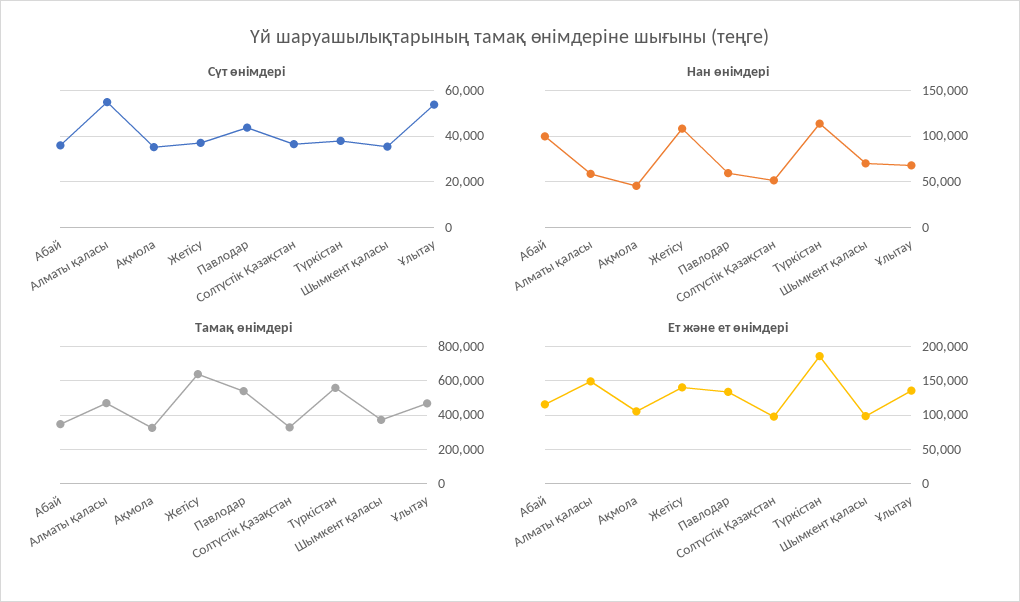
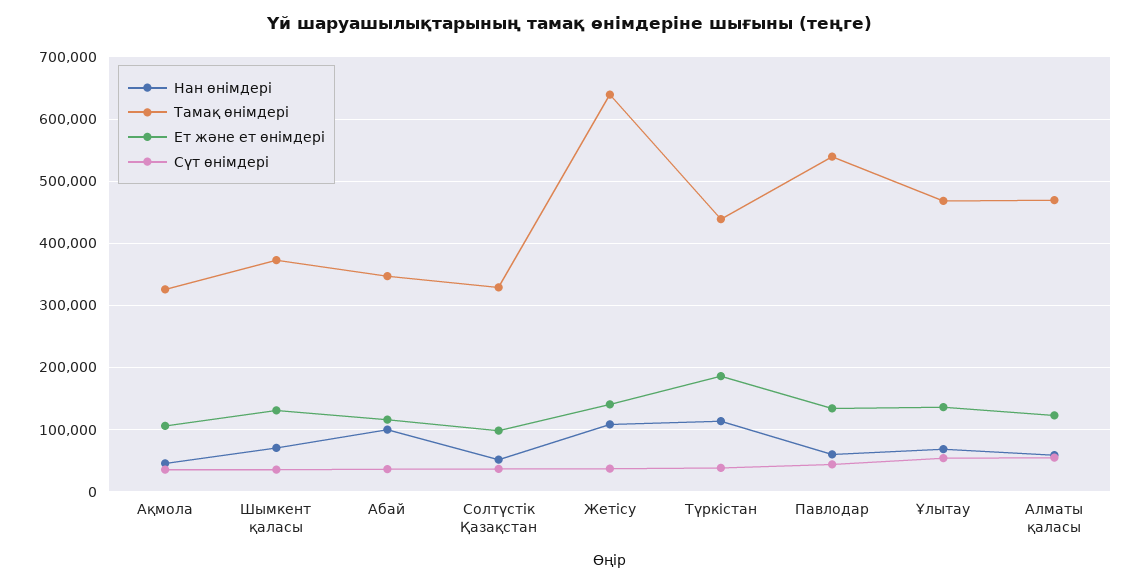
  {
    "Сүт өнімдері": {
      "Абай": 35000,
      "Алматы қаласы": 55000,
      "Ақмола": 35000,
      "Жетісу": 35000,
      "Павлодар": 45000,
      "Солтүстік Қазақстан": 35000,
      "Түркістан": 40000,
      "Шымкент қаласы": 35000,
      "Ұлытау": 55000
    },
    "Нан өнімдері": {
      "Абай": 100000,
      "Алматы қаласы": 60000,
      "Ақмола": 50000,
      "Жетісу": 110000,
      "Павлодар": 60000,
      "Солтүстік Қазақстан": 50000,
      "Түркістан": 110000,
      "Шымкент қаласы": 70000,
      "Ұлытау": 70000
    },
    "Тамақ өнімдері": {
      "Абай": 350000,
      "Алматы қаласы": 470000,
      "Ақмола": 330000,
      "Жетісу": 640000,
      "Павлодар": 540000,
      "Солтүстік Қазақстан": 330000,
-     "Түркістан": 550000,
+     "Түркістан": 440000,
      "Шымкент қаласы": 370000,
      "Ұлытау": 470000
    },
    "Ет және ет өнімдері": {
      "Абай": 120000,
-     "Алматы қаласы": 150000,
+     "Алматы қаласы": 120000,
      "Ақмола": 110000,
      "Жетісу": 140000,
      "Павлодар": 130000,
      "Солтүстік Қазақстан": 100000,
      "Түркістан": 190000,
-     "Шымкент қаласы": 100000,
+     "Шымкент қаласы": 130000,
      "Ұлытау": 140000
    }
  }

